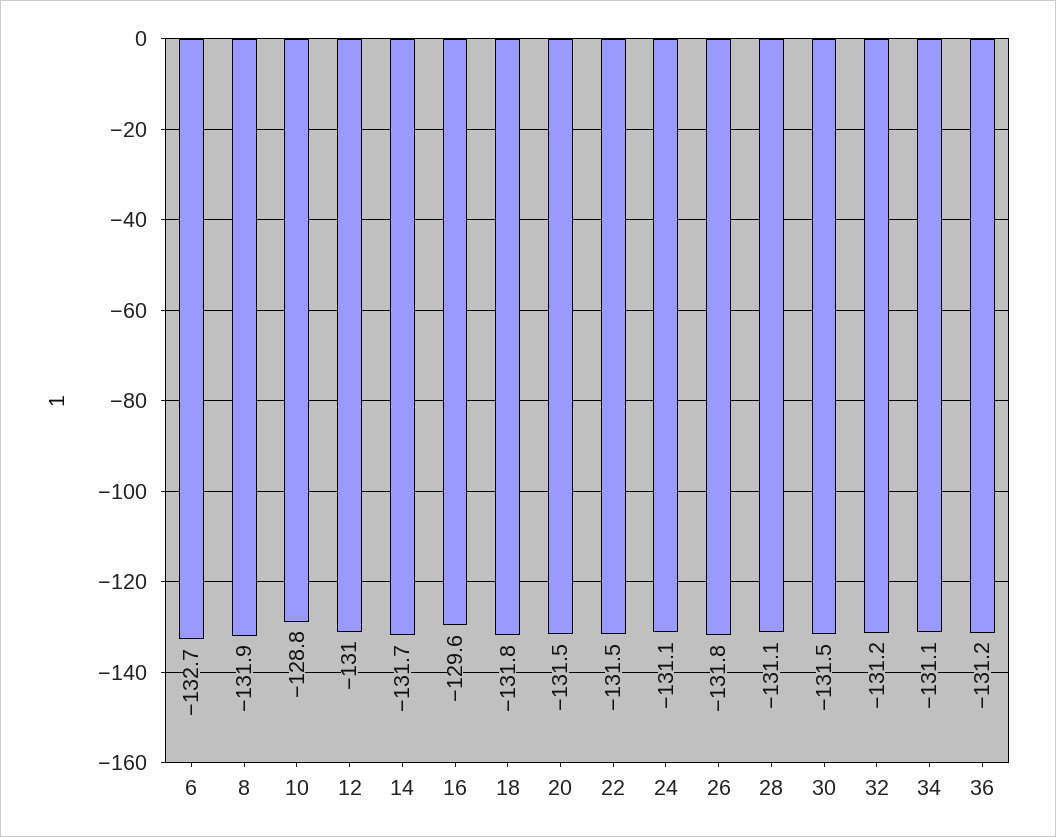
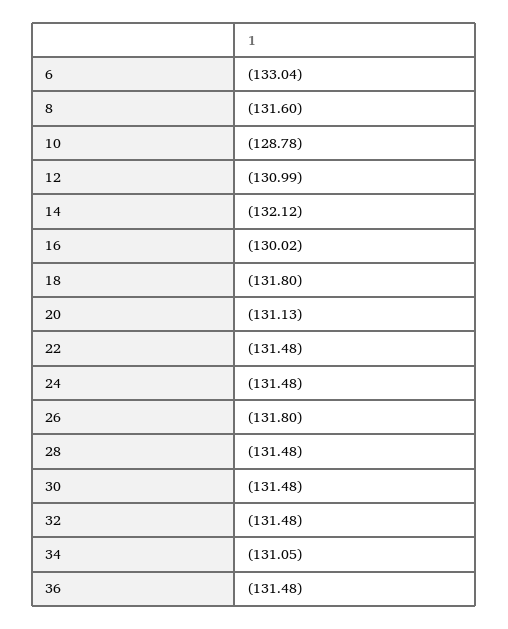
  {
-   "6": -132.7,
+   "6": -133.04,
-   "8": -131.9,
+   "8": -131.6,
    "10": -128.78,
    "12": -130.99,
-   "14": -131.7,
+   "14": -132.12,
-   "16": -129.6,
+   "16": -130.02,
    "18": -131.8,
-   "20": -131.5,
+   "20": -131.13,
    "22": -131.48,
-   "24": -131.1,
+   "24": -131.48,
    "26": -131.8,
-   "28": -131.1,
+   "28": -131.48,
    "30": -131.48,
-   "32": -131.2,
+   "32": -131.48,
    "34": -131.05,
-   "36": -131.2
+   "36": -131.48
  }

